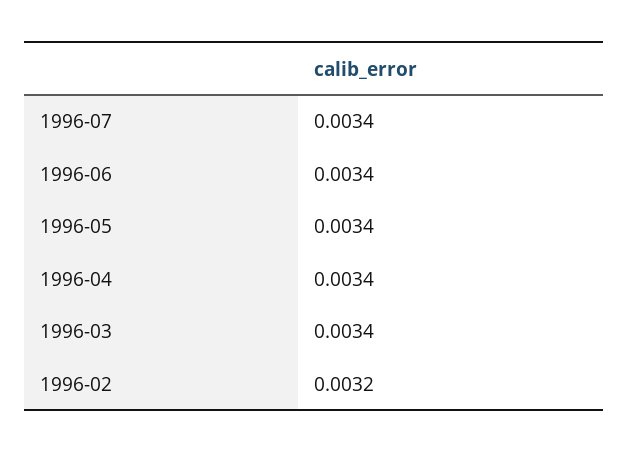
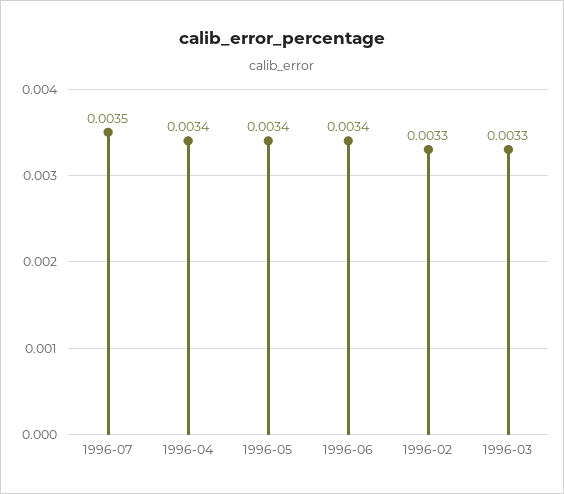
  {
-   "1996-07": 0.0034,
+   "1996-07": 0.0035,
    "1996-06": 0.0034,
    "1996-05": 0.0034,
    "1996-04": 0.0034,
-   "1996-03": 0.0034,
+   "1996-03": 0.0033,
-   "1996-02": 0.0032
+   "1996-02": 0.0033
  }

